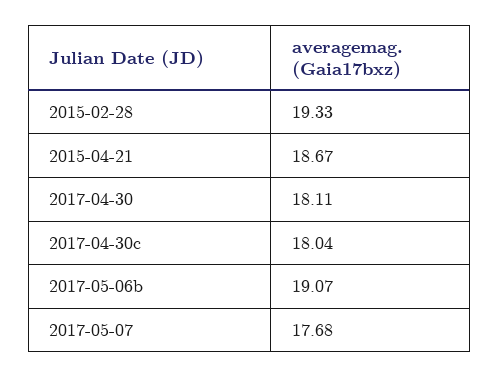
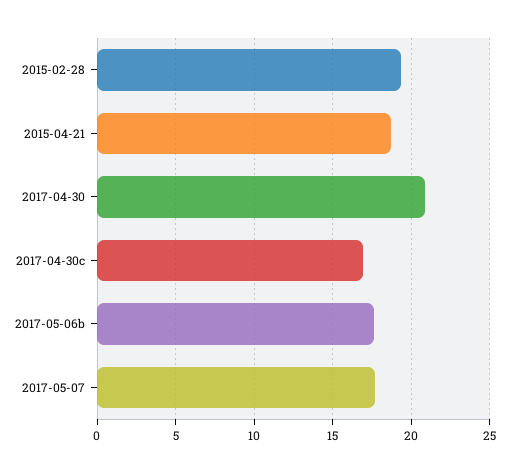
  {
    "2015-02-28": 19.33,
    "2015-04-21": 18.67,
-   "2017-04-30": 18.11,
+   "2017-04-30": 21,
-   "2017-04-30c": 18.04,
+   "2017-04-30c": 17,
-   "2017-05-06b": 19.07,
+   "2017-05-06b": 17.5,
    "2017-05-07": 17.68
  }

